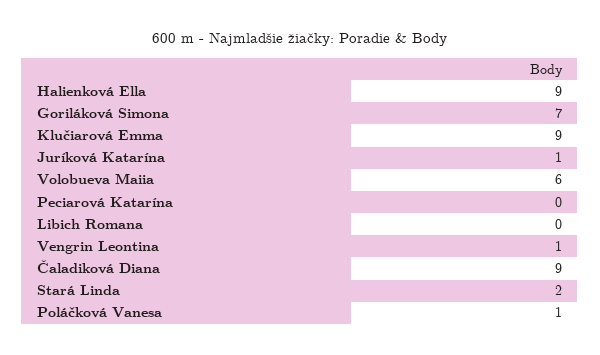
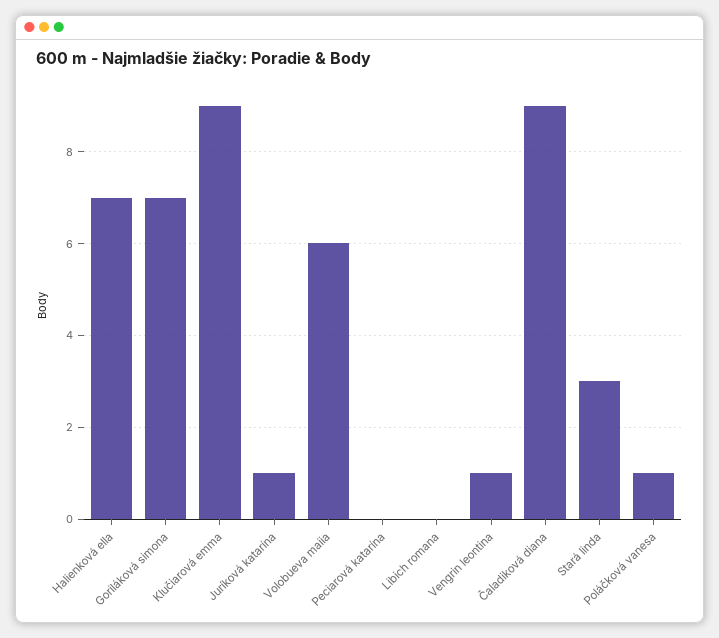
  {
-   "Halienková Ella": 9,
+   "Halienková Ella": 7,
    "Goriláková Simona": 7,
    "Klučiarová Emma": 9,
    "Juríková Katarína": 1,
    "Volobueva Maiia": 6,
    "Peciarová Katarína": 0,
    "Libich Romana": 0,
    "Vengrin Leontina": 1,
    "Čaladiková Diana": 9,
-   "Stará Linda": 2,
+   "Stará Linda": 3,
    "Poláčková Vanesa": 1
  }

